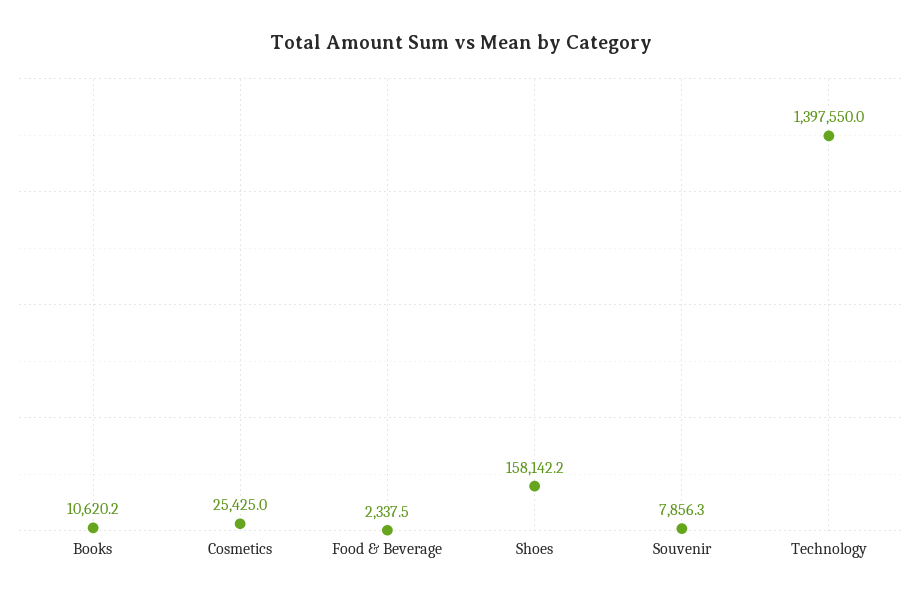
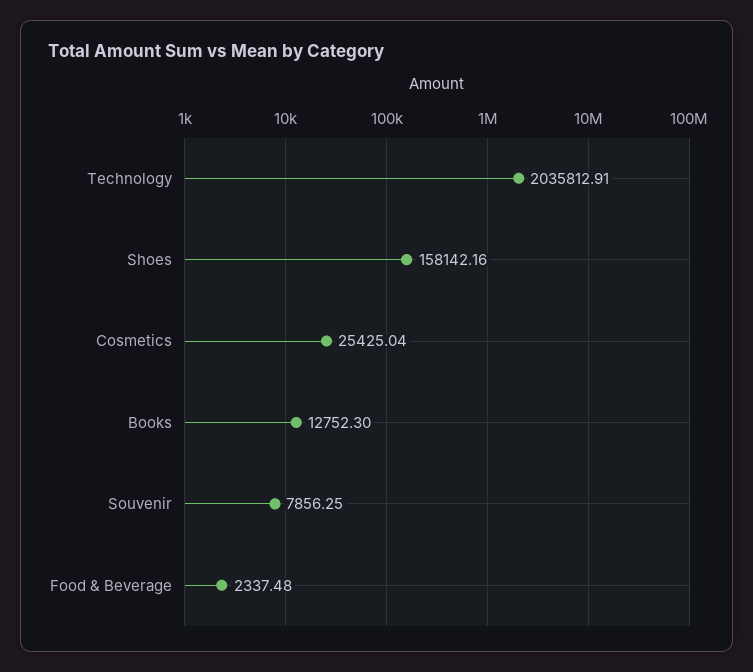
  {
-   "Books": 10620.2,
+   "Books": 12752.3,
    "Cosmetics": 25425.04,
    "Food & Beverage": 2337.48,
    "Shoes": 158142.16,
    "Souvenir": 7856.25,
-   "Technology": 1397550
+   "Technology": 2035812.91
  }

